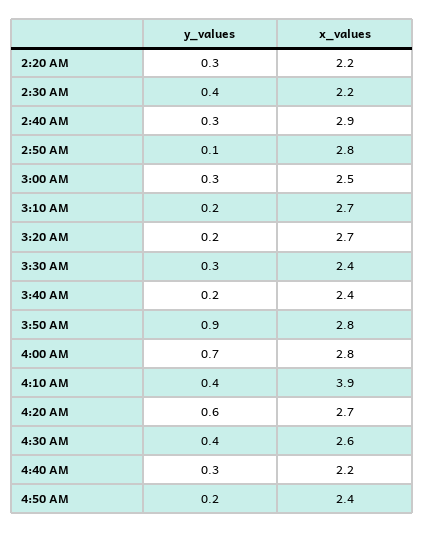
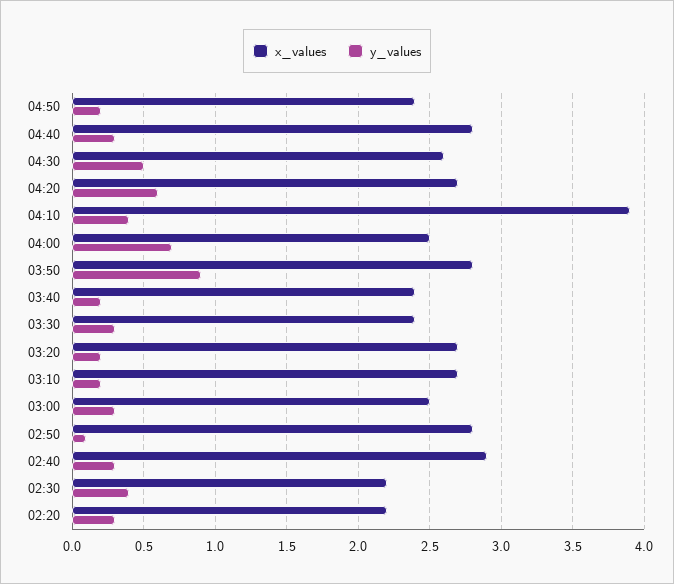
  {
    "y_values": {
      "2:20 AM": 0.3,
      "2:30 AM": 0.4,
      "2:40 AM": 0.3,
      "2:50 AM": 0.1,
      "3:00 AM": 0.3,
      "3:10 AM": 0.2,
      "3:20 AM": 0.2,
      "3:30 AM": 0.3,
      "3:40 AM": 0.2,
      "3:50 AM": 0.9,
      "4:00 AM": 0.7,
      "4:10 AM": 0.4,
      "4:20 AM": 0.6,
-     "4:30 AM": 0.4,
+     "4:30 AM": 0.5,
      "4:40 AM": 0.3,
      "4:50 AM": 0.2
    },
    "x_values": {
      "2:20 AM": 2.2,
      "2:30 AM": 2.2,
      "2:40 AM": 2.9,
      "2:50 AM": 2.8,
      "3:00 AM": 2.5,
      "3:10 AM": 2.7,
      "3:20 AM": 2.7,
      "3:30 AM": 2.4,
      "3:40 AM": 2.4,
      "3:50 AM": 2.8,
-     "4:00 AM": 2.8,
+     "4:00 AM": 2.5,
      "4:10 AM": 3.9,
      "4:20 AM": 2.7,
      "4:30 AM": 2.6,
-     "4:40 AM": 2.2,
+     "4:40 AM": 2.8,
      "4:50 AM": 2.4
    }
  }

